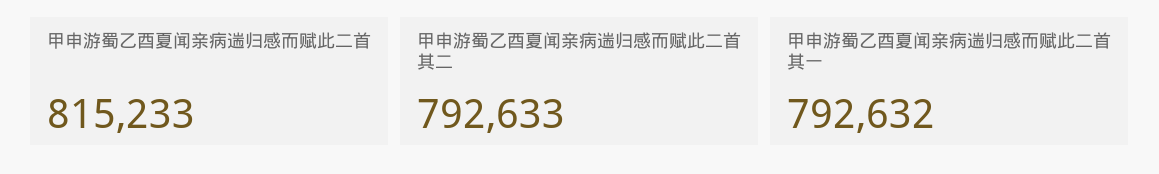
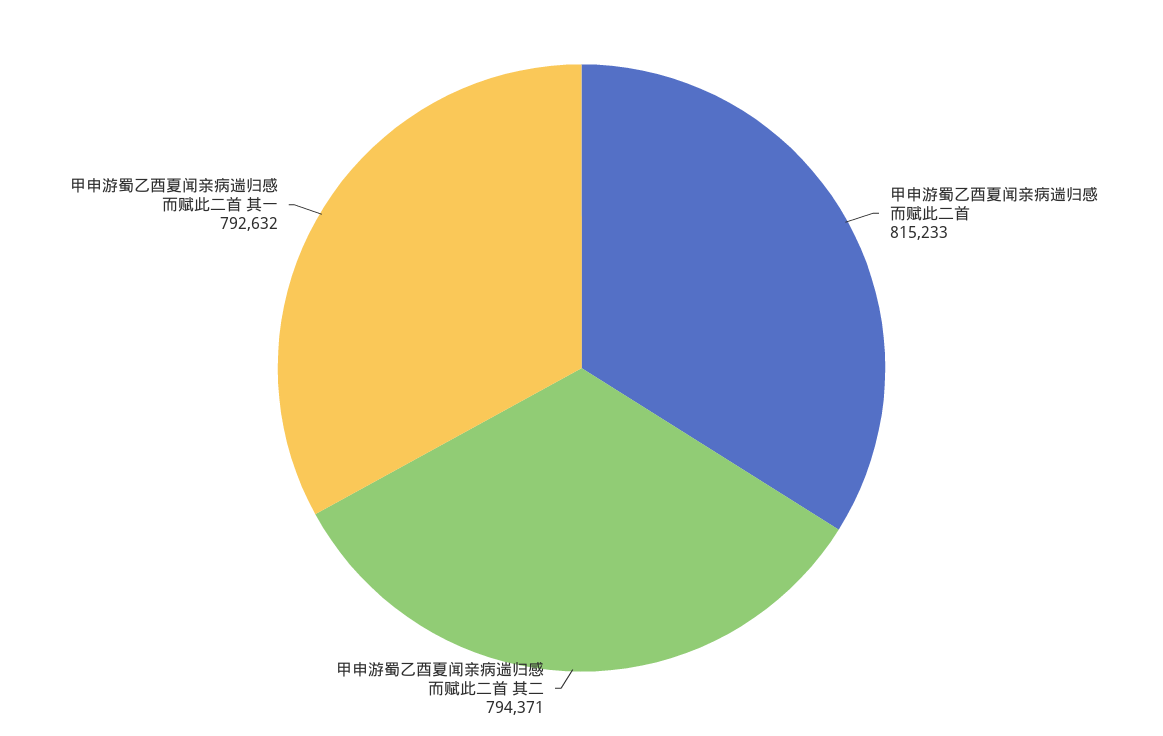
  {
    "甲申游蜀乙酉夏闻亲病遄归感而赋此二首": 815233,
-   "甲申游蜀乙酉夏闻亲病遄归感而赋此二首 其二": 792633,
+   "甲申游蜀乙酉夏闻亲病遄归感而赋此二首 其二": 794371,
    "甲申游蜀乙酉夏闻亲病遄归感而赋此二首 其一": 792632
  }

